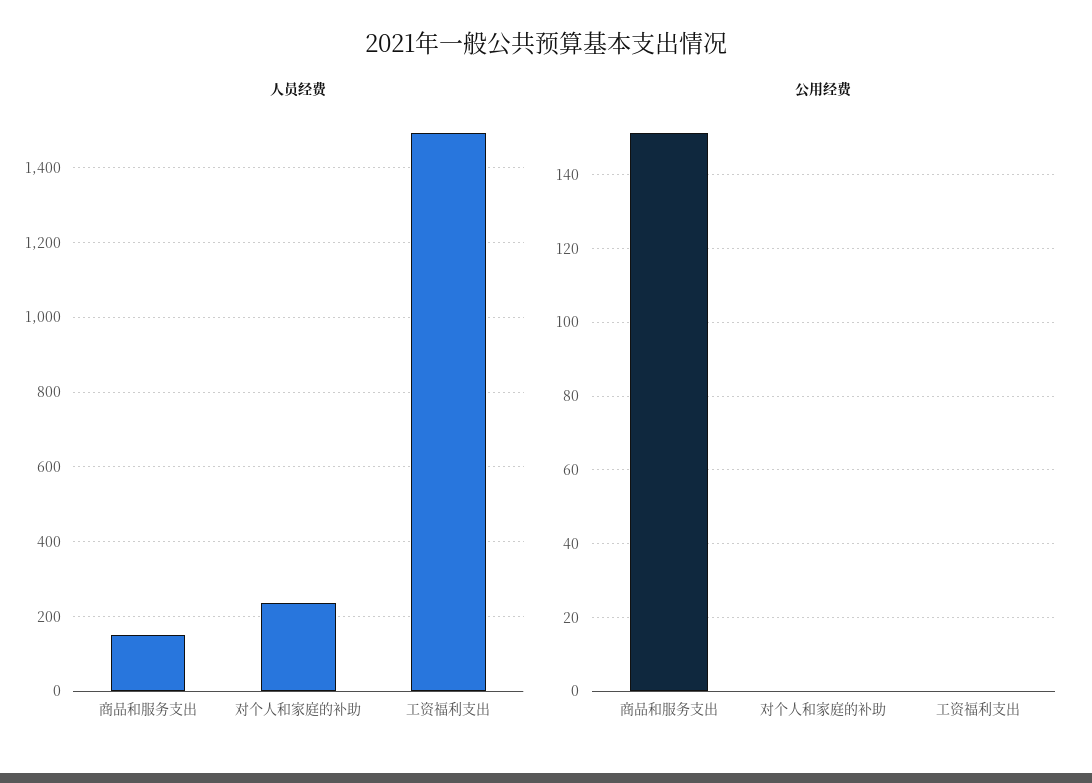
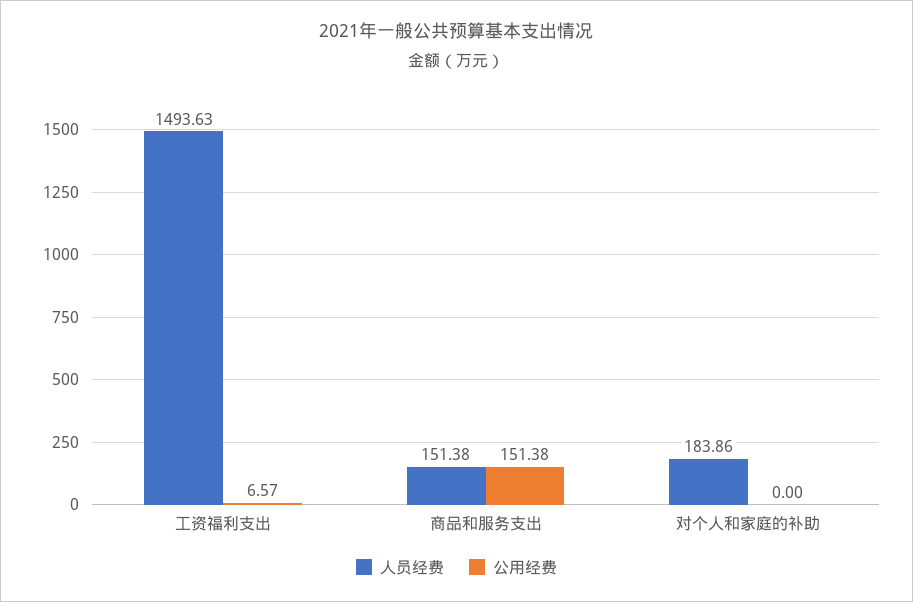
  {
    "人员经费": {
      "商品和服务支出": 151.38,
-     "对个人和家庭的补助": 240,
+     "对个人和家庭的补助": 183.86,
      "工资福利支出": 1493.63
    },
    "公用经费": {
      "商品和服务支出": 151.38,
      "对个人和家庭的补助": 0,
-     "工资福利支出": 0
+     "工资福利支出": 6.57
    }
  }

